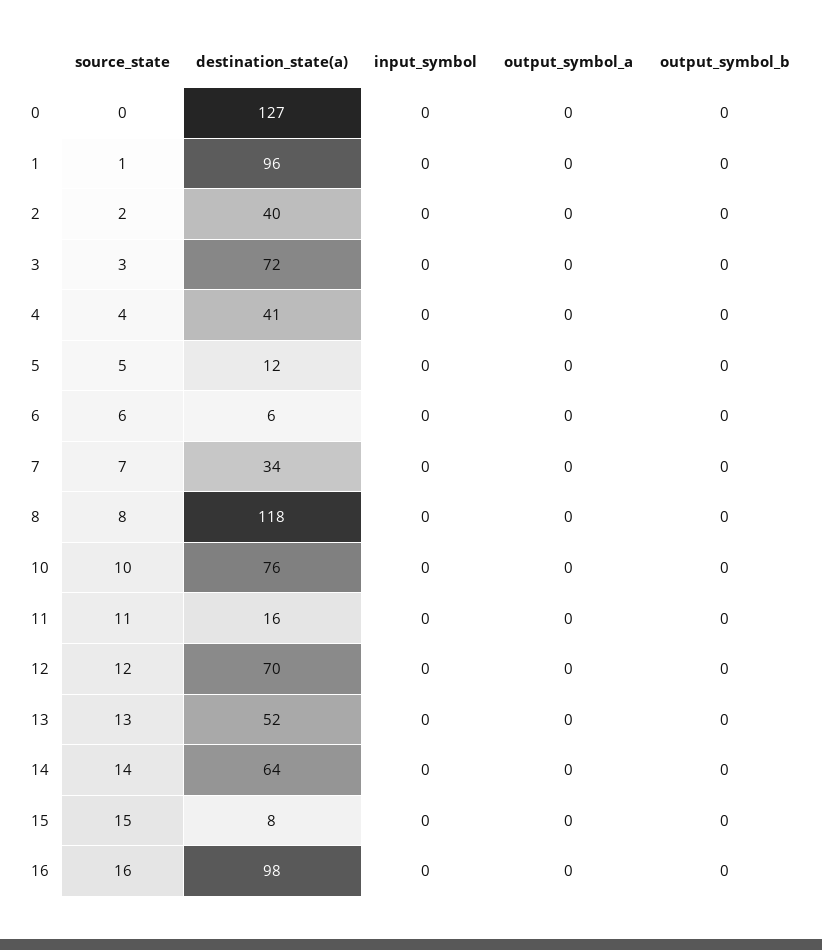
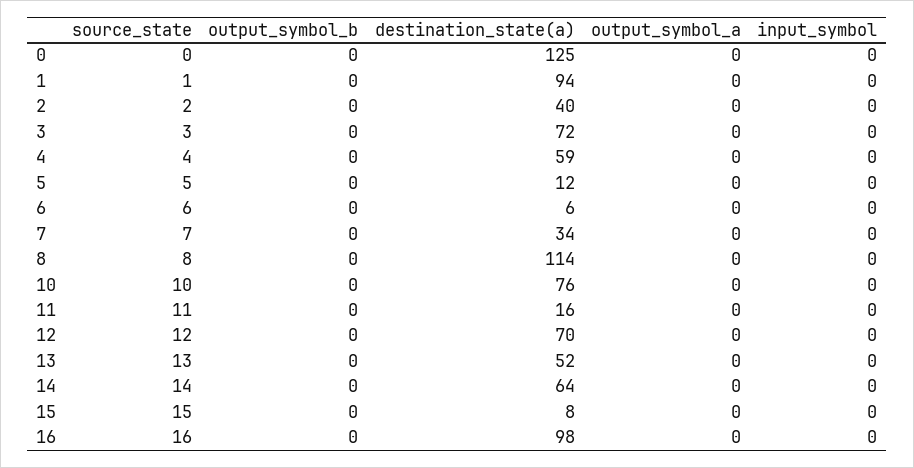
  {
    "source_state": {
      "0": 0,
      "1": 1,
      "2": 2,
      "3": 3,
      "4": 4,
      "5": 5,
      "6": 6,
      "7": 7,
      "8": 8,
      "10": 10,
      "11": 11,
      "12": 12,
      "13": 13,
      "14": 14,
      "15": 15,
      "16": 16
    },
    "destination_state(a)": {
-     "0": 127,
+     "0": 125,
-     "1": 96,
+     "1": 94,
      "2": 40,
      "3": 72,
-     "4": 41,
+     "4": 59,
      "5": 12,
      "6": 6,
      "7": 34,
-     "8": 118,
+     "8": 114,
      "10": 76,
      "11": 16,
      "12": 70,
      "13": 52,
      "14": 64,
      "15": 8,
      "16": 98
    },
    "input_symbol": {
      "0": 0,
      "1": 0,
      "2": 0,
      "3": 0,
      "4": 0,
      "5": 0,
      "6": 0,
      "7": 0,
      "8": 0,
      "10": 0,
      "11": 0,
      "12": 0,
      "13": 0,
      "14": 0,
      "15": 0,
      "16": 0
    },
    "output_symbol_a": {
      "0": 0,
      "1": 0,
      "2": 0,
      "3": 0,
      "4": 0,
      "5": 0,
      "6": 0,
      "7": 0,
      "8": 0,
      "10": 0,
      "11": 0,
      "12": 0,
      "13": 0,
      "14": 0,
      "15": 0,
      "16": 0
    },
    "output_symbol_b": {
      "0": 0,
      "1": 0,
      "2": 0,
      "3": 0,
      "4": 0,
      "5": 0,
      "6": 0,
      "7": 0,
      "8": 0,
      "10": 0,
      "11": 0,
      "12": 0,
      "13": 0,
      "14": 0,
      "15": 0,
      "16": 0
    }
  }

